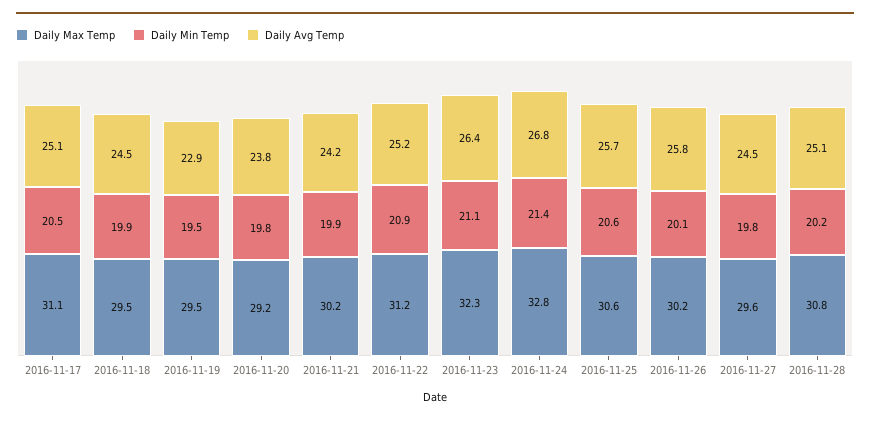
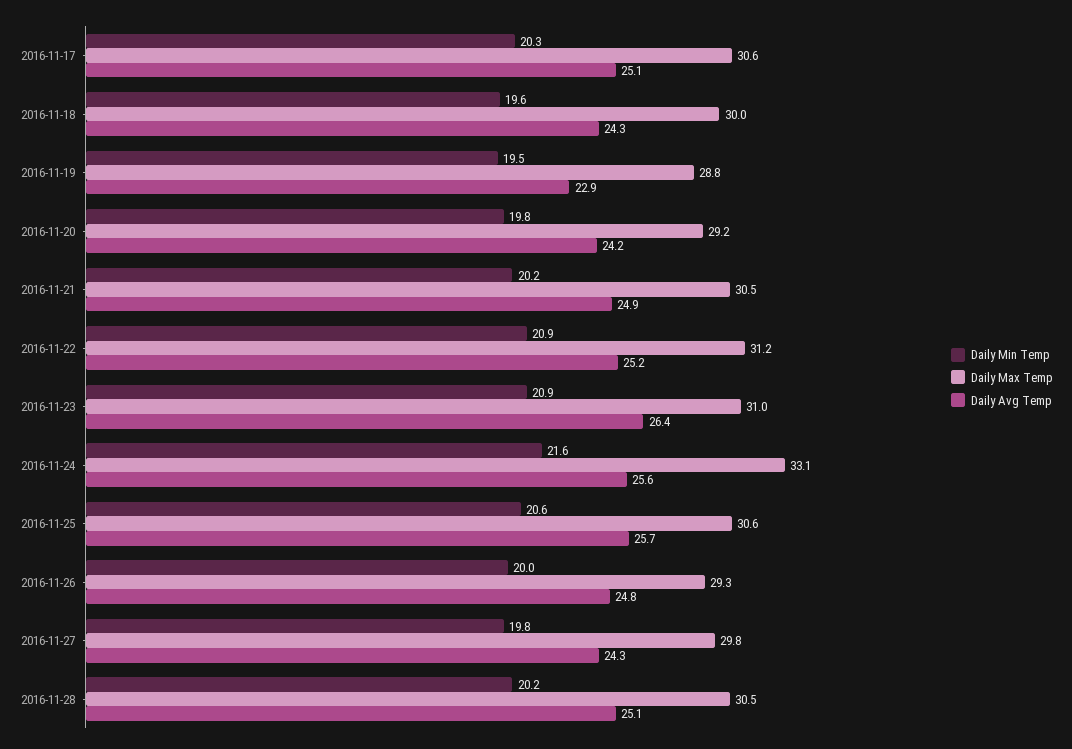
  {
    "Daily Max Temp": {
-     "2016-11-17": 31.1,
+     "2016-11-17": 30.6,
-     "2016-11-18": 29.5,
+     "2016-11-18": 30,
-     "2016-11-19": 29.5,
+     "2016-11-19": 28.8,
      "2016-11-20": 29.2,
-     "2016-11-21": 30.2,
+     "2016-11-21": 30.5,
      "2016-11-22": 31.2,
-     "2016-11-23": 32.3,
+     "2016-11-23": 31,
-     "2016-11-24": 32.8,
+     "2016-11-24": 33.1,
      "2016-11-25": 30.6,
-     "2016-11-26": 30.2,
+     "2016-11-26": 29.3,
-     "2016-11-27": 29.6,
+     "2016-11-27": 29.8,
-     "2016-11-28": 30.8
+     "2016-11-28": 30.5
    },
    "Daily Min Temp": {
-     "2016-11-17": 20.5,
+     "2016-11-17": 20.3,
-     "2016-11-18": 19.9,
+     "2016-11-18": 19.6,
      "2016-11-19": 19.5,
      "2016-11-20": 19.8,
-     "2016-11-21": 19.9,
+     "2016-11-21": 20.2,
      "2016-11-22": 20.9,
-     "2016-11-23": 21.1,
+     "2016-11-23": 20.9,
-     "2016-11-24": 21.4,
+     "2016-11-24": 21.6,
      "2016-11-25": 20.6,
-     "2016-11-26": 20.1,
+     "2016-11-26": 20,
      "2016-11-27": 19.8,
      "2016-11-28": 20.2
    },
    "Daily Avg Temp": {
      "2016-11-17": 25.1,
-     "2016-11-18": 24.5,
+     "2016-11-18": 24.3,
      "2016-11-19": 22.9,
-     "2016-11-20": 23.8,
+     "2016-11-20": 24.2,
-     "2016-11-21": 24.2,
+     "2016-11-21": 24.9,
      "2016-11-22": 25.2,
      "2016-11-23": 26.4,
-     "2016-11-24": 26.8,
+     "2016-11-24": 25.6,
      "2016-11-25": 25.7,
-     "2016-11-26": 25.8,
+     "2016-11-26": 24.8,
-     "2016-11-27": 24.5,
+     "2016-11-27": 24.3,
      "2016-11-28": 25.1
    }
  }

